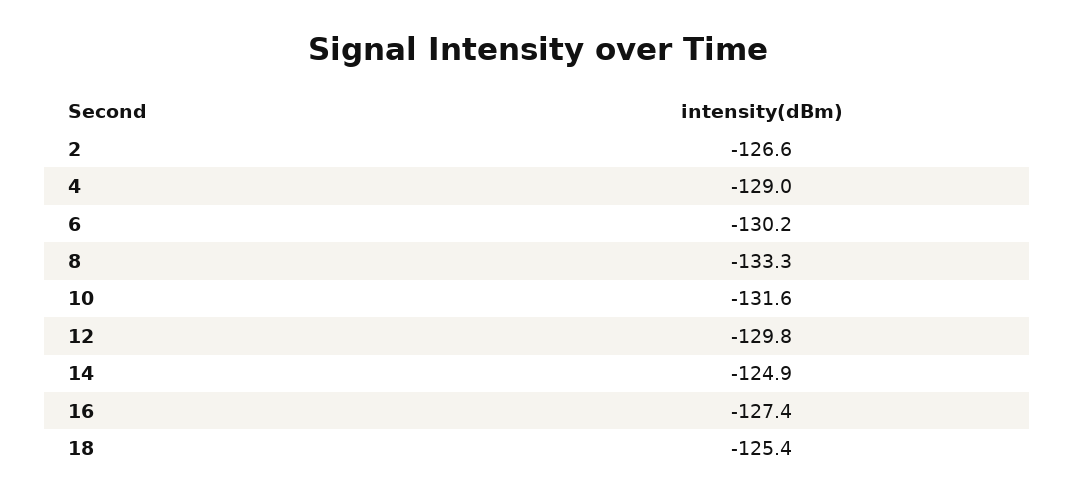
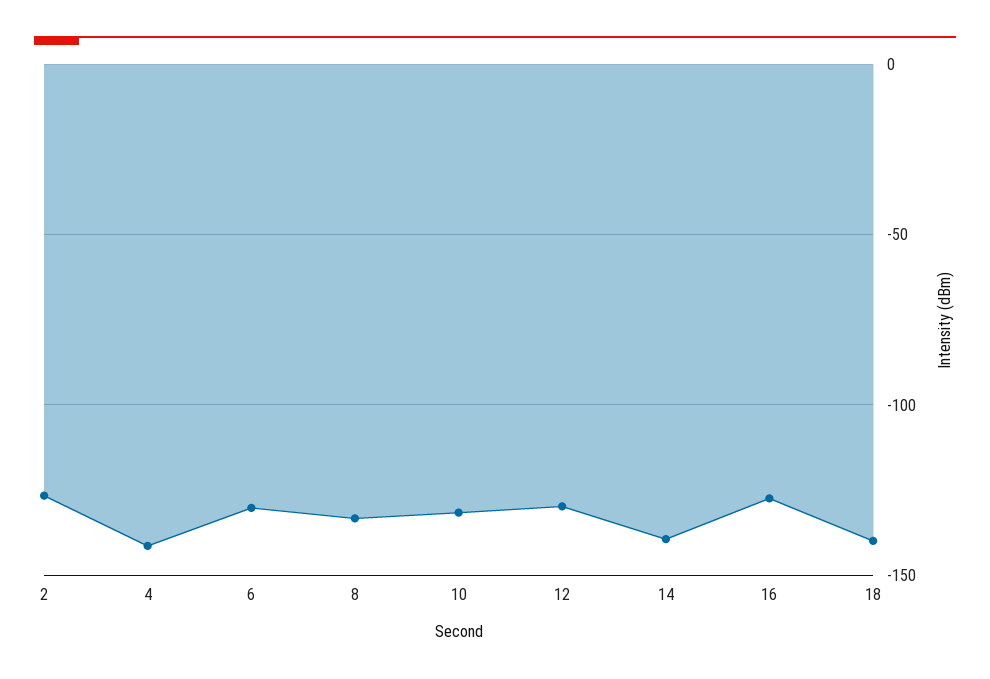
  {
    "2": -126.6,
-   "4": -129,
+   "4": -140,
    "6": -130.2,
    "8": -133.3,
    "10": -131.6,
    "12": -129.8,
-   "14": -124.9,
+   "14": -140,
    "16": -127.4,
-   "18": -125.4
+   "18": -140
  }

